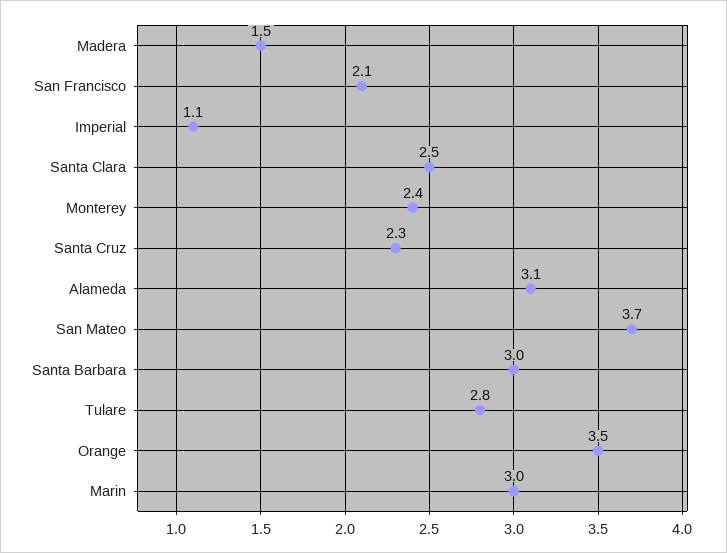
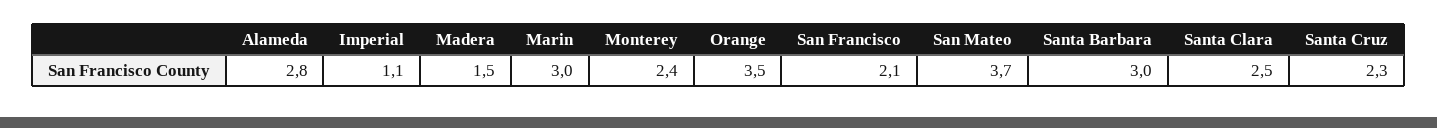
  {
    "Madera": 1.5,
    "San Francisco": 2.1,
    "Imperial": 1.1,
    "Santa Clara": 2.5,
    "Monterey": 2.4,
    "Santa Cruz": 2.3,
-   "Alameda": 3.1,
+   "Alameda": 2.8,
    "San Mateo": 3.7,
    "Santa Barbara": 3,
-   "Tulare": 2.8,
    "Orange": 3.5,
    "Marin": 3
  }

